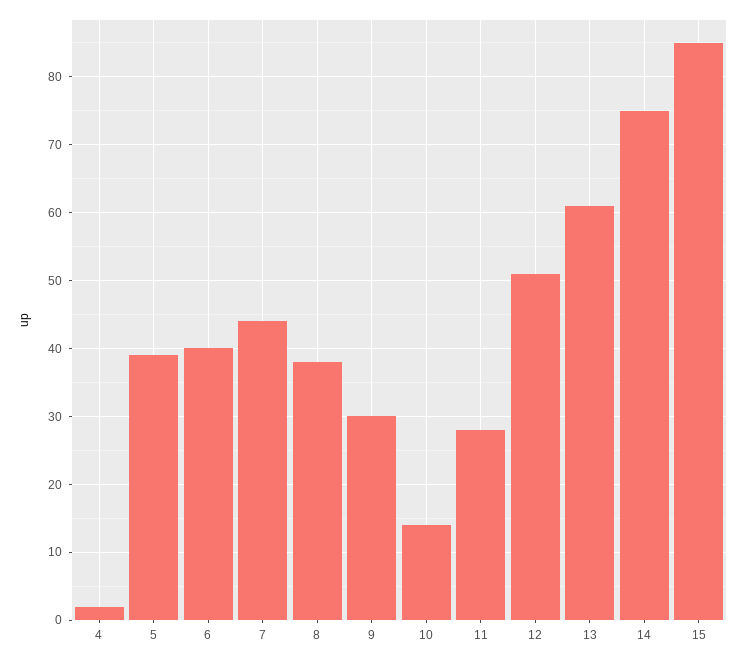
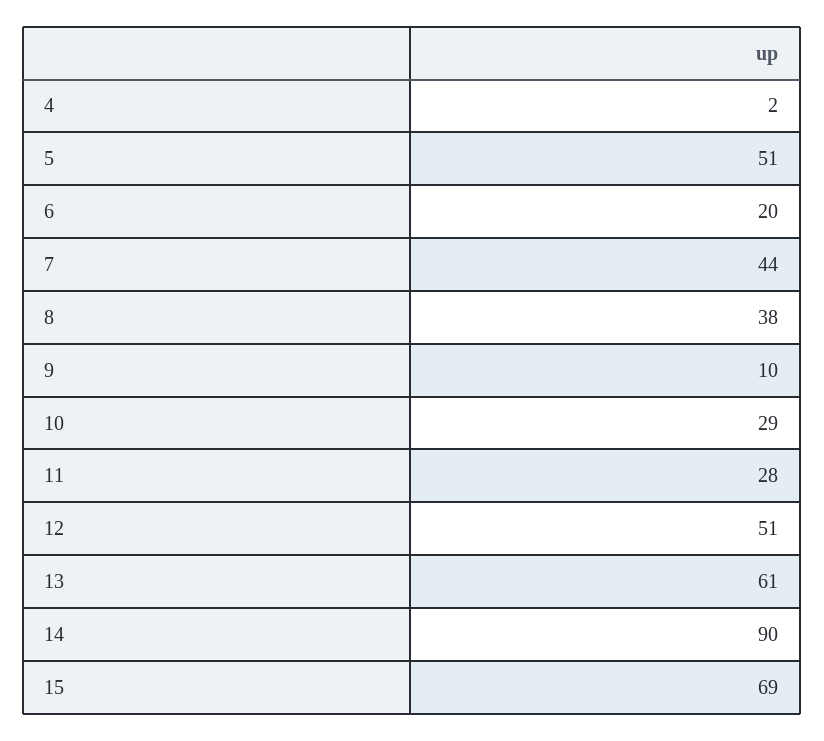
  {
    "4": 2,
-   "5": 39,
+   "5": 51,
-   "6": 40,
+   "6": 20,
    "7": 44,
    "8": 38,
-   "9": 30,
+   "9": 10,
-   "10": 14,
+   "10": 29,
    "11": 28,
    "12": 51,
    "13": 61,
-   "14": 75,
+   "14": 90,
-   "15": 85
+   "15": 69
  }

